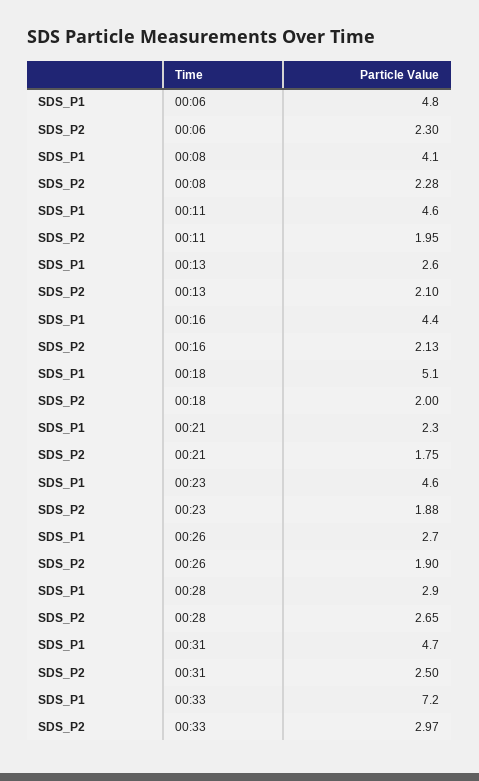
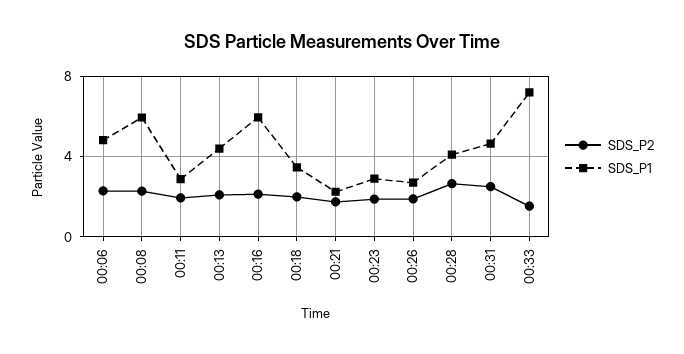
  {
    "SDS_P1": {
      "00:06": 4.8,
-     "00:08": 4.1,
+     "00:08": 6,
-     "00:11": 4.6,
+     "00:11": 3,
-     "00:13": 2.6,
+     "00:13": 4.5,
-     "00:16": 4.4,
+     "00:16": 6,
-     "00:18": 5.1,
+     "00:18": 3.5,
      "00:21": 2.3,
-     "00:23": 4.6,
+     "00:23": 3,
      "00:26": 2.7,
-     "00:28": 2.9,
+     "00:28": 4,
      "00:31": 4.7,
      "00:33": 7.2
    },
    "SDS_P2": {
      "00:06": 2.3,
      "00:08": 2.28,
      "00:11": 1.95,
      "00:13": 2.1,
      "00:16": 2.13,
      "00:18": 2,
      "00:21": 1.75,
      "00:23": 1.88,
      "00:26": 1.9,
      "00:28": 2.65,
      "00:31": 2.5,
-     "00:33": 2.97
+     "00:33": 1.5
    }
  }

